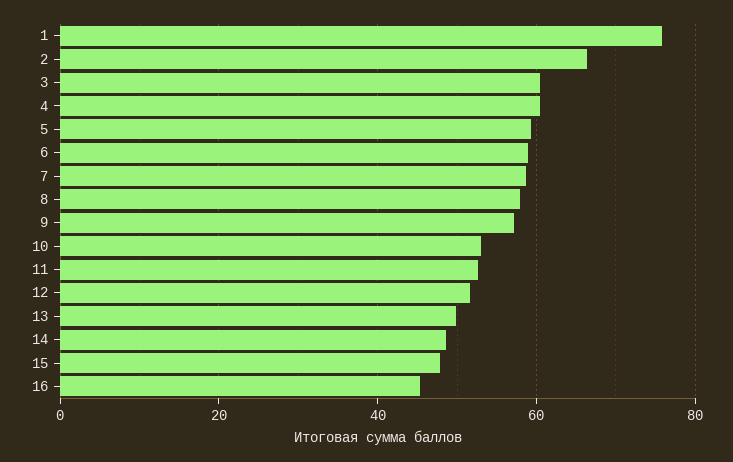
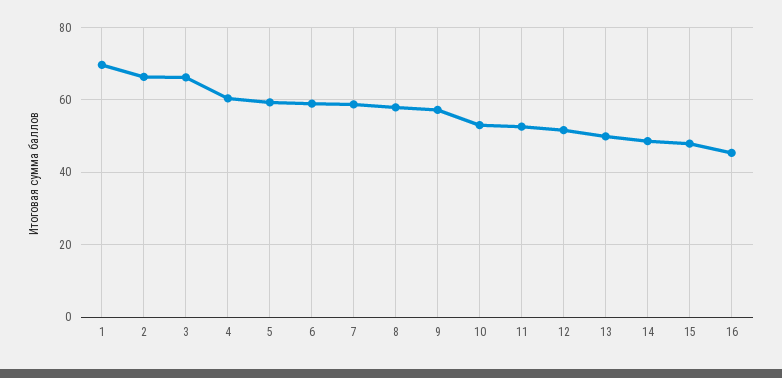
  {
-   "1": 76,
+   "1": 70,
    "2": 66,
-   "3": 60,
+   "3": 66,
    "4": 60,
    "5": 60,
    "6": 58,
    "7": 58,
    "8": 58,
    "9": 58,
    "10": 54,
    "11": 52,
    "12": 52,
    "13": 50,
    "14": 48,
    "15": 48,
    "16": 46
  }

